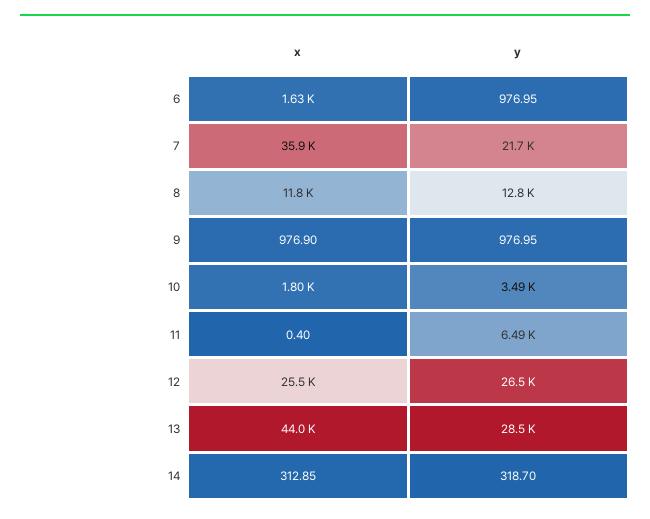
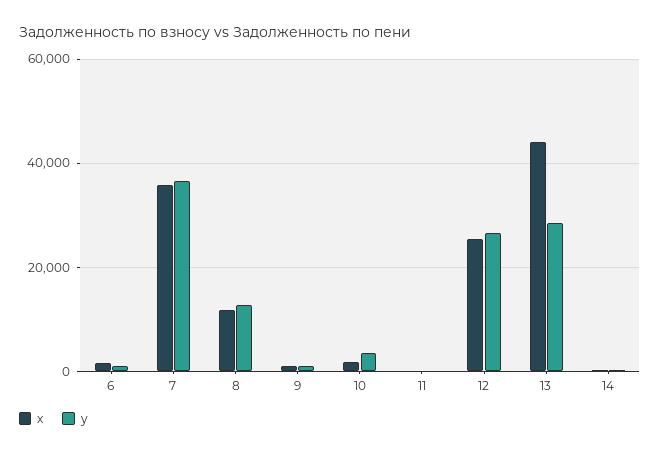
  {
    "x": {
      "6": 1630,
      "7": 35900,
      "8": 11800,
      "9": 976.9,
      "10": 1800,
      "11": 0.4,
      "12": 25500,
      "13": 44000,
      "14": 312.85
    },
    "y": {
      "6": 976.95,
-     "7": 21700,
+     "7": 36000,
      "8": 12800,
      "9": 976.95,
      "10": 3490,
-     "11": 6490,
+     "11": 0,
      "12": 26500,
      "13": 28500,
      "14": 318.7
    }
  }

